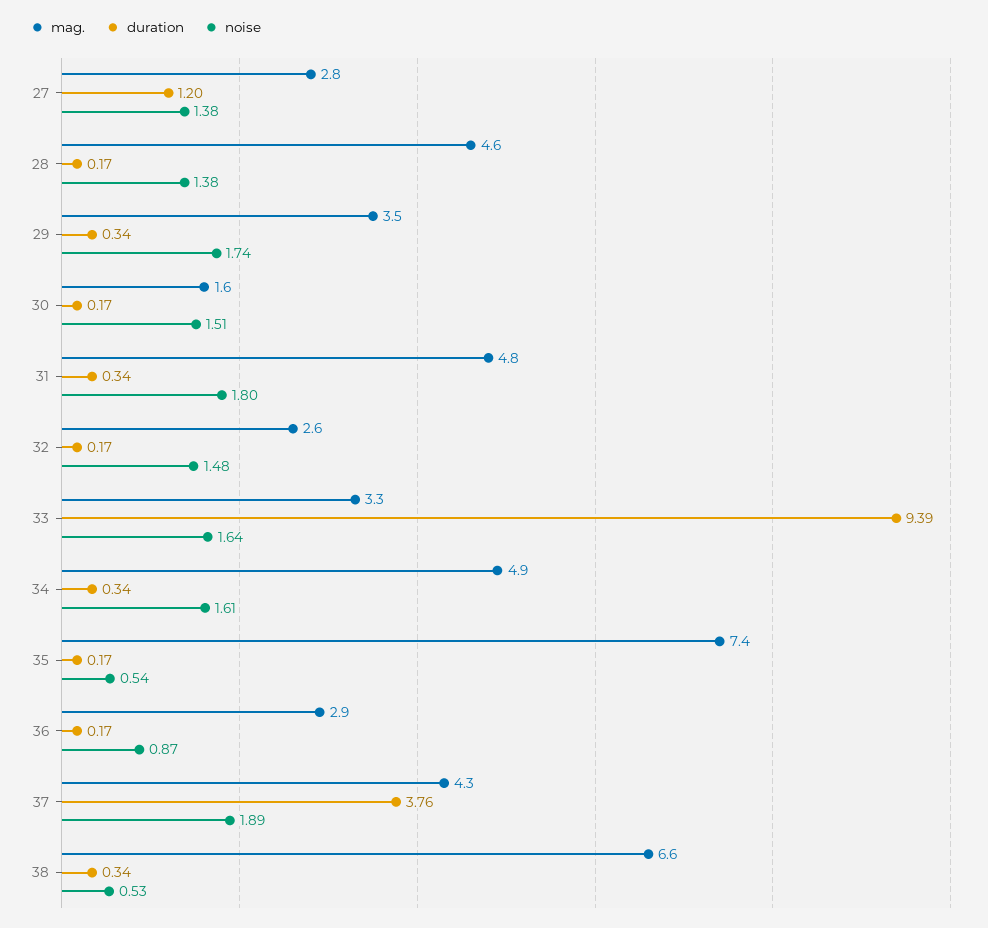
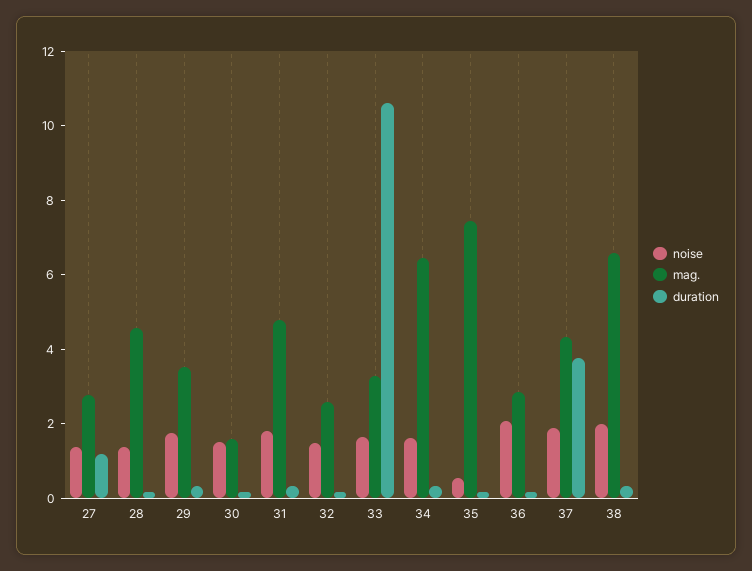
  {
    "mag.": {
      "27": 2.8,
      "28": 4.6,
      "29": 3.5,
      "30": 1.6,
      "31": 4.8,
      "32": 2.6,
      "33": 3.3,
-     "34": 4.9,
+     "34": 6.5,
      "35": 7.4,
      "36": 2.9,
      "37": 4.3,
      "38": 6.6
    },
    "duration": {
      "27": 1.2,
      "28": 0.17,
      "29": 0.34,
      "30": 0.17,
      "31": 0.34,
      "32": 0.17,
-     "33": 9.39,
+     "33": 10.5,
      "34": 0.34,
      "35": 0.17,
      "36": 0.17,
      "37": 3.76,
      "38": 0.34
    },
    "noise": {
      "27": 1.38,
      "28": 1.38,
      "29": 1.74,
      "30": 1.51,
      "31": 1.8,
      "32": 1.48,
      "33": 1.64,
      "34": 1.61,
      "35": 0.54,
-     "36": 0.87,
+     "36": 2,
      "37": 1.89,
-     "38": 0.53
+     "38": 2
    }
  }

